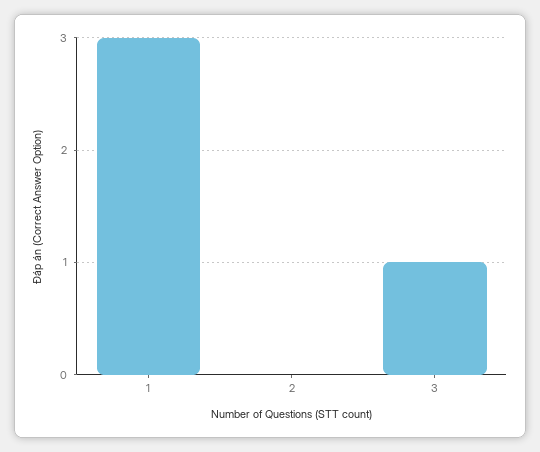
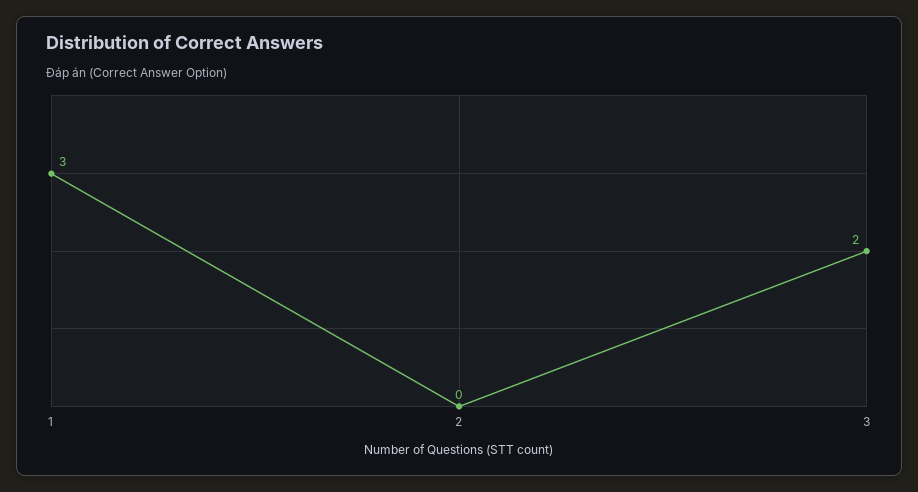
  {
    "1": 3,
    "2": 0,
-   "3": 1
+   "3": 2
  }

